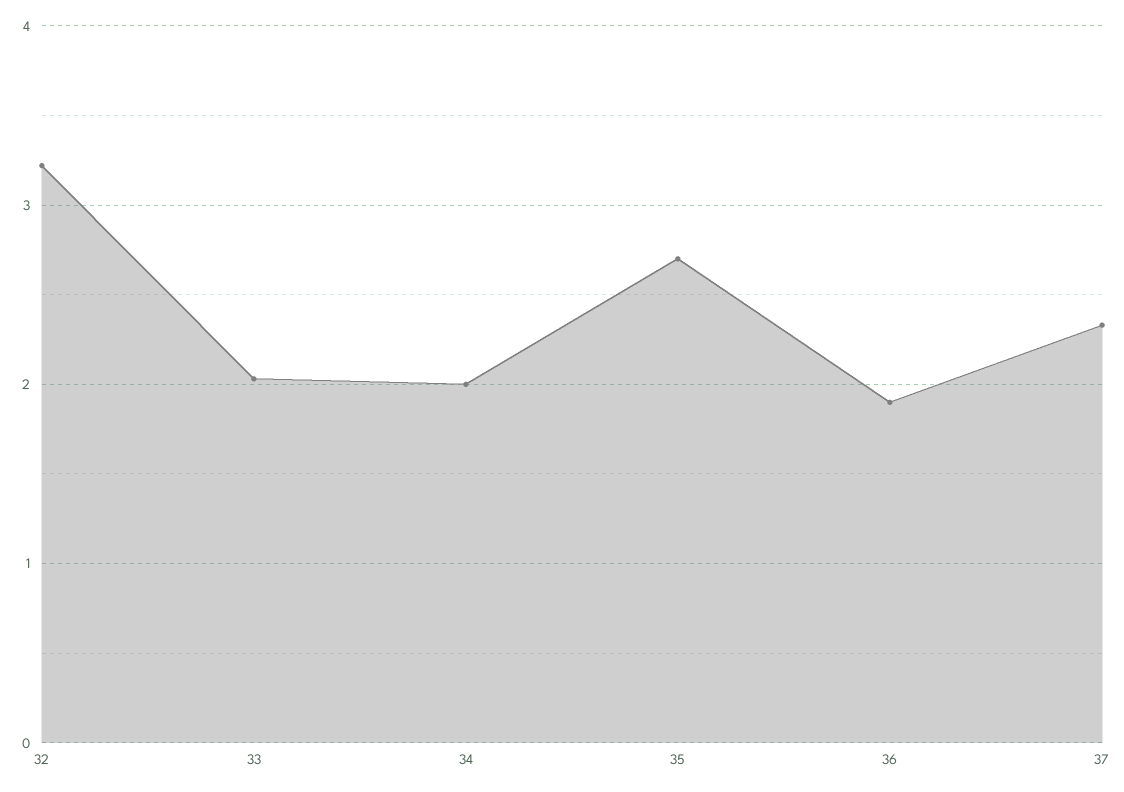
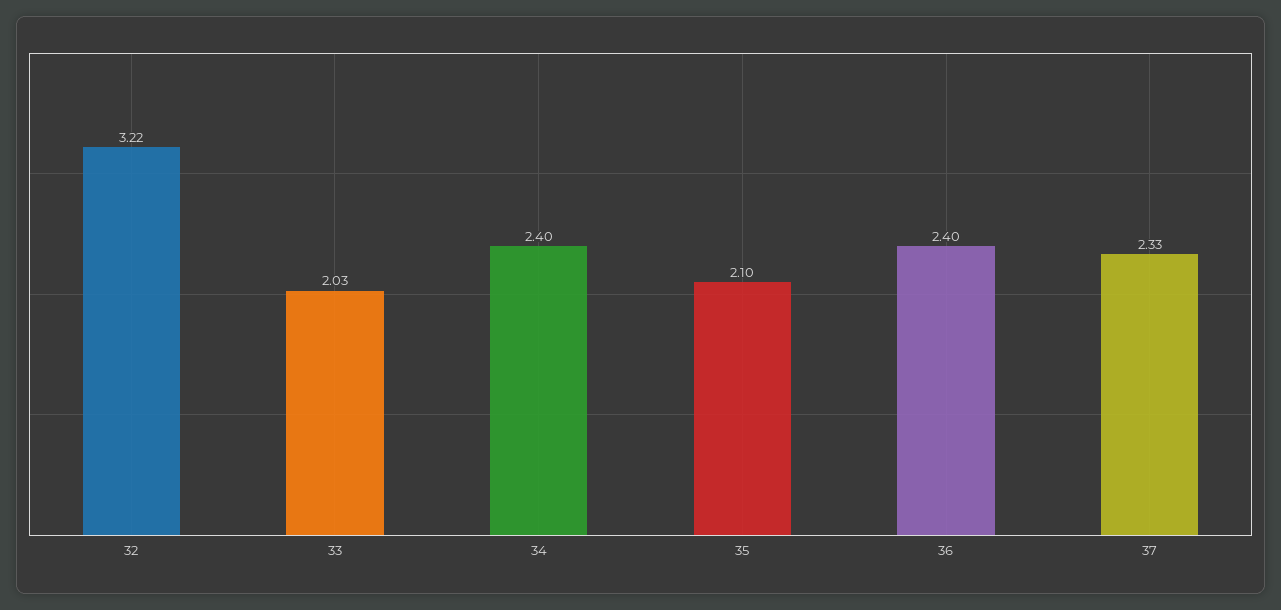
  {
    "32": 3.22,
    "33": 2.03,
-   "34": 2,
+   "34": 2.4,
-   "35": 2.7,
+   "35": 2.1,
-   "36": 1.9,
+   "36": 2.4,
    "37": 2.33
  }

